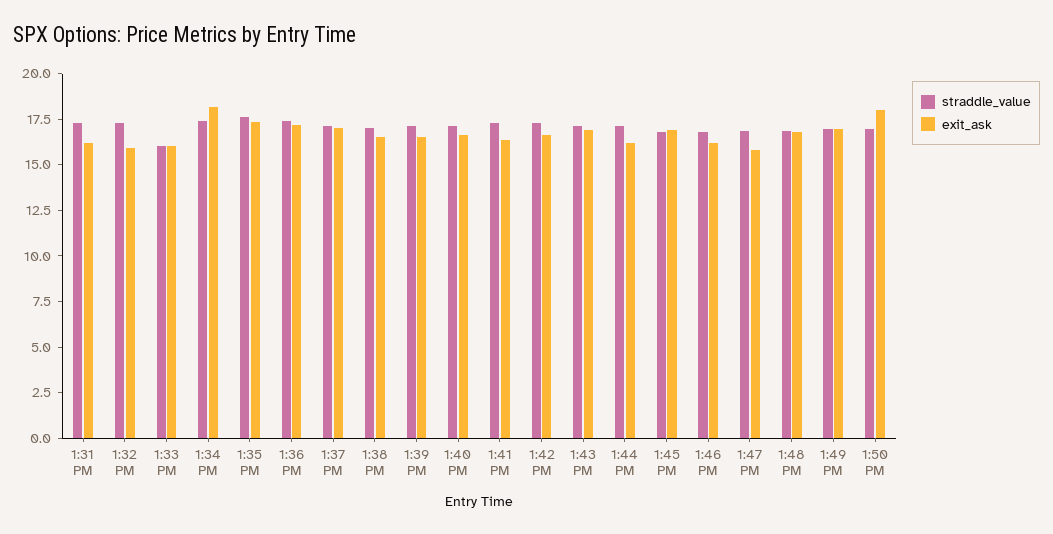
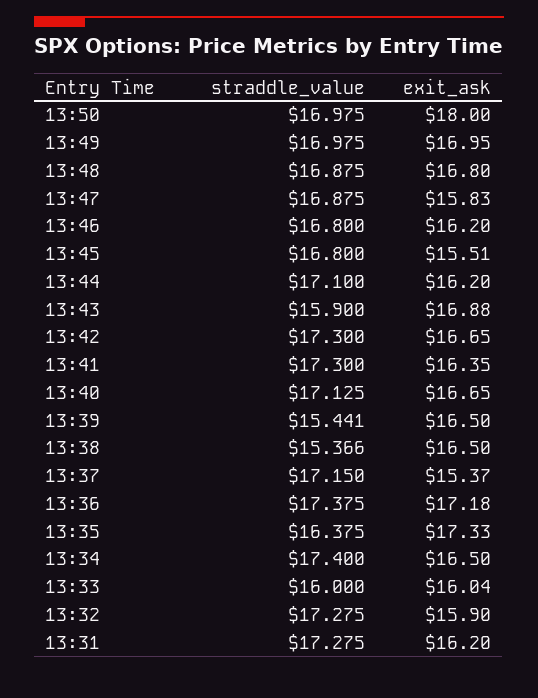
  {
    "straddle_value": {
      "1:31 PM": 17.275,
      "1:32 PM": 17.275,
      "1:33 PM": 16,
      "1:34 PM": 17.4,
-     "1:35 PM": 17.5,
+     "1:35 PM": 16.375,
      "1:36 PM": 17.375,
      "1:37 PM": 17.15,
-     "1:38 PM": 17,
+     "1:38 PM": 15.366,
-     "1:39 PM": 17,
+     "1:39 PM": 15.441,
      "1:40 PM": 17.125,
      "1:41 PM": 17.3,
      "1:42 PM": 17.3,
-     "1:43 PM": 17,
+     "1:43 PM": 15.9,
      "1:44 PM": 17.1,
      "1:45 PM": 16.8,
      "1:46 PM": 16.8,
      "1:47 PM": 16.875,
      "1:48 PM": 16.875,
      "1:49 PM": 16.975,
      "1:50 PM": 16.975
    },
    "exit_ask": {
      "1:31 PM": 16.2,
      "1:32 PM": 15.9,
      "1:33 PM": 16.04,
-     "1:34 PM": 18,
+     "1:34 PM": 16.5,
      "1:35 PM": 17.33,
      "1:36 PM": 17.18,
-     "1:37 PM": 17,
+     "1:37 PM": 15.37,
      "1:38 PM": 16.5,
      "1:39 PM": 16.5,
      "1:40 PM": 16.65,
      "1:41 PM": 16.35,
      "1:42 PM": 16.65,
      "1:43 PM": 16.88,
      "1:44 PM": 16.2,
-     "1:45 PM": 17,
+     "1:45 PM": 15.51,
      "1:46 PM": 16.2,
      "1:47 PM": 15.83,
      "1:48 PM": 16.8,
      "1:49 PM": 16.95,
      "1:50 PM": 18
    }
  }

